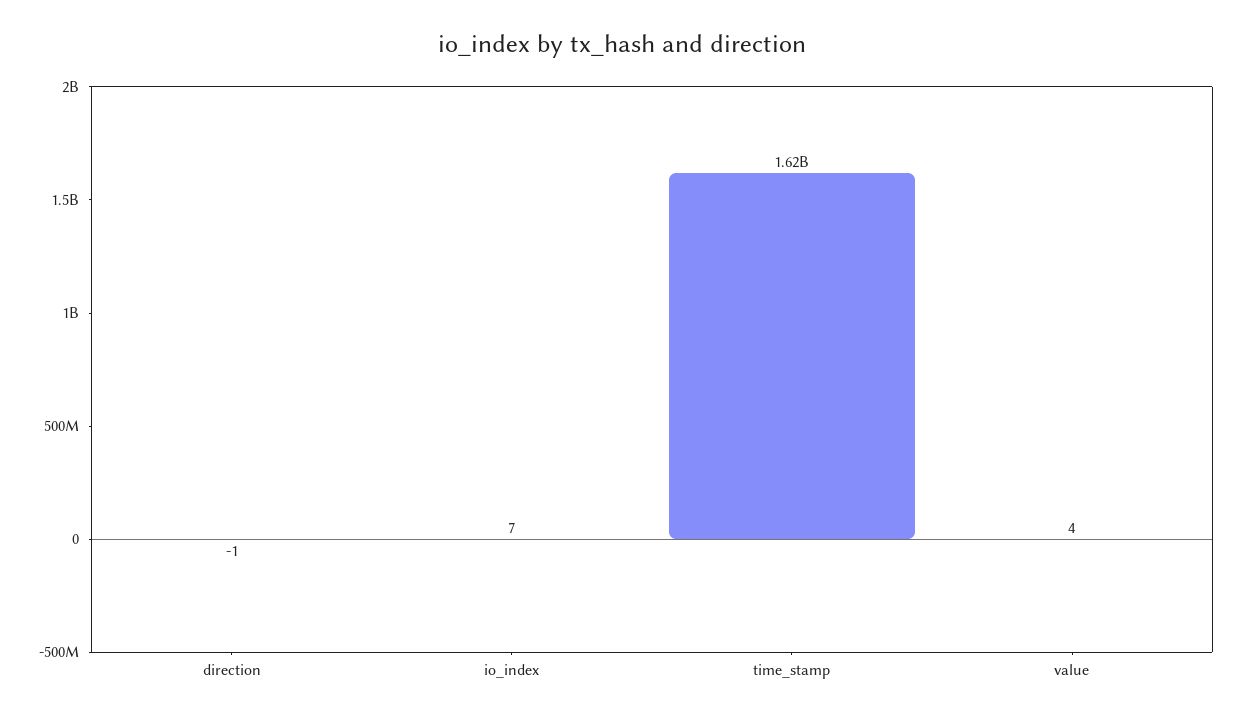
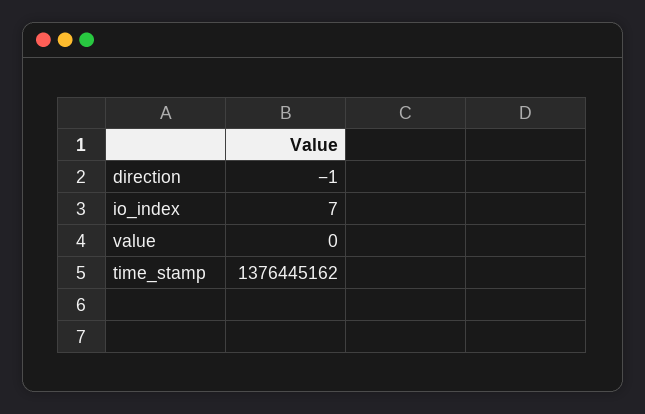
  {
    "direction": -1,
    "io_index": 7,
-   "time_stamp": 1620000000,
+   "time_stamp": 1376445162,
-   "value": 4
+   "value": 0
  }

